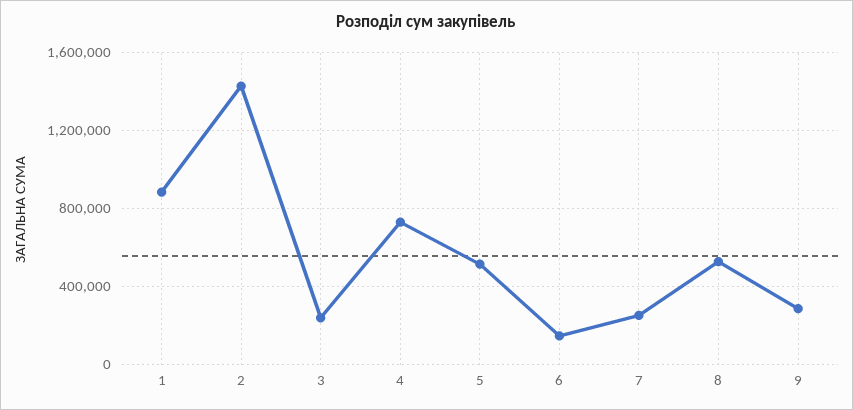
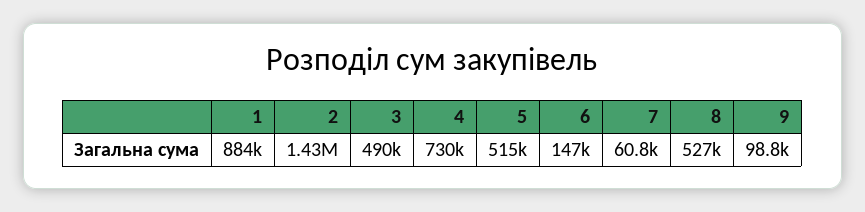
  {
    "1": 884000,
    "2": 1430000,
-   "3": 250000,
+   "3": 490000,
    "4": 730000,
    "5": 515000,
    "6": 147000,
-   "7": 250000,
+   "7": 60800,
    "8": 527000,
-   "9": 300000
+   "9": 98800
  }

